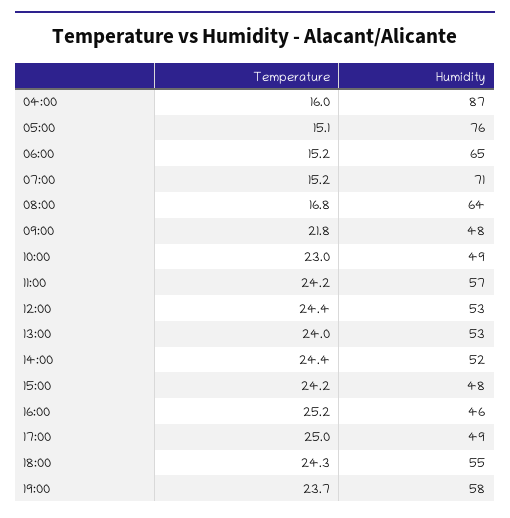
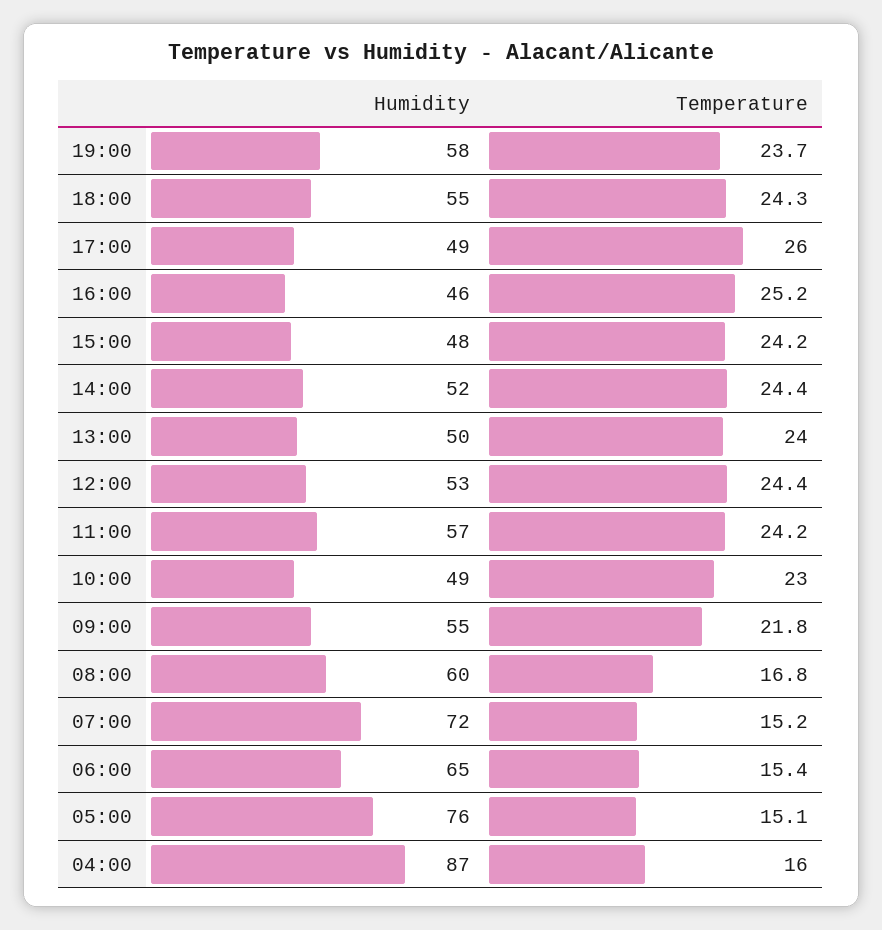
  {
    "Temperature": {
      "04:00": 16,
      "05:00": 15.1,
-     "06:00": 15.2,
+     "06:00": 15.4,
      "07:00": 15.2,
      "08:00": 16.8,
      "09:00": 21.8,
      "10:00": 23,
      "11:00": 24.2,
      "12:00": 24.4,
      "13:00": 24,
      "14:00": 24.4,
      "15:00": 24.2,
      "16:00": 25.2,
-     "17:00": 25,
+     "17:00": 26,
      "18:00": 24.3,
      "19:00": 23.7
    },
    "Humidity": {
      "04:00": 87,
      "05:00": 76,
      "06:00": 65,
-     "07:00": 71,
+     "07:00": 72,
-     "08:00": 64,
+     "08:00": 60,
-     "09:00": 48,
+     "09:00": 55,
      "10:00": 49,
      "11:00": 57,
      "12:00": 53,
-     "13:00": 53,
+     "13:00": 50,
      "14:00": 52,
      "15:00": 48,
      "16:00": 46,
      "17:00": 49,
      "18:00": 55,
      "19:00": 58
    }
  }

